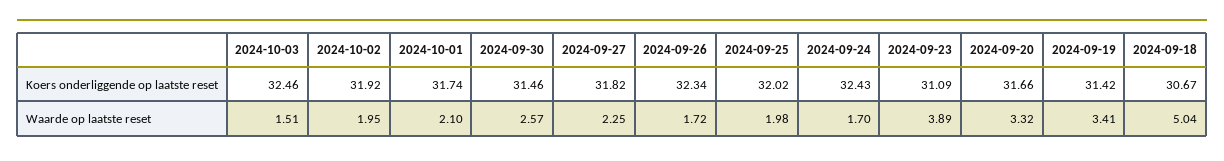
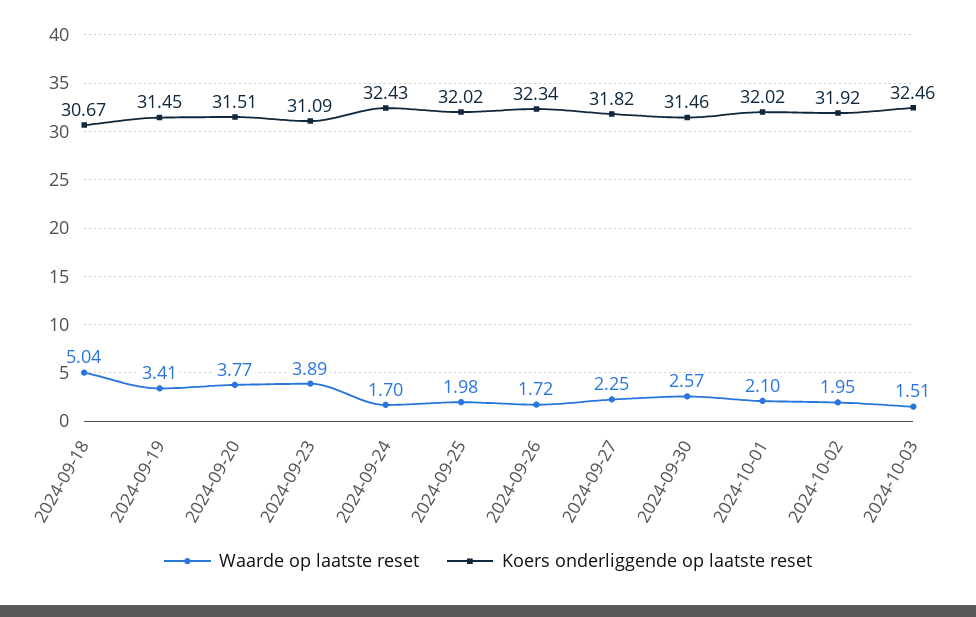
  {
    "Koers onderliggende op laatste reset": {
      "2024-10-03": 32.46,
      "2024-10-02": 31.92,
-     "2024-10-01": 31.74,
+     "2024-10-01": 32.02,
      "2024-09-30": 31.46,
      "2024-09-27": 31.82,
      "2024-09-26": 32.34,
      "2024-09-25": 32.02,
      "2024-09-24": 32.43,
      "2024-09-23": 31.09,
-     "2024-09-20": 31.66,
+     "2024-09-20": 31.51,
-     "2024-09-19": 31.42,
+     "2024-09-19": 31.45,
      "2024-09-18": 30.67
    },
    "Waarde op laatste reset": {
      "2024-10-03": 1.51,
      "2024-10-02": 1.95,
      "2024-10-01": 2.1,
      "2024-09-30": 2.57,
      "2024-09-27": 2.25,
      "2024-09-26": 1.72,
      "2024-09-25": 1.98,
      "2024-09-24": 1.7,
      "2024-09-23": 3.89,
-     "2024-09-20": 3.32,
+     "2024-09-20": 3.77,
      "2024-09-19": 3.41,
      "2024-09-18": 5.04
    }
  }

